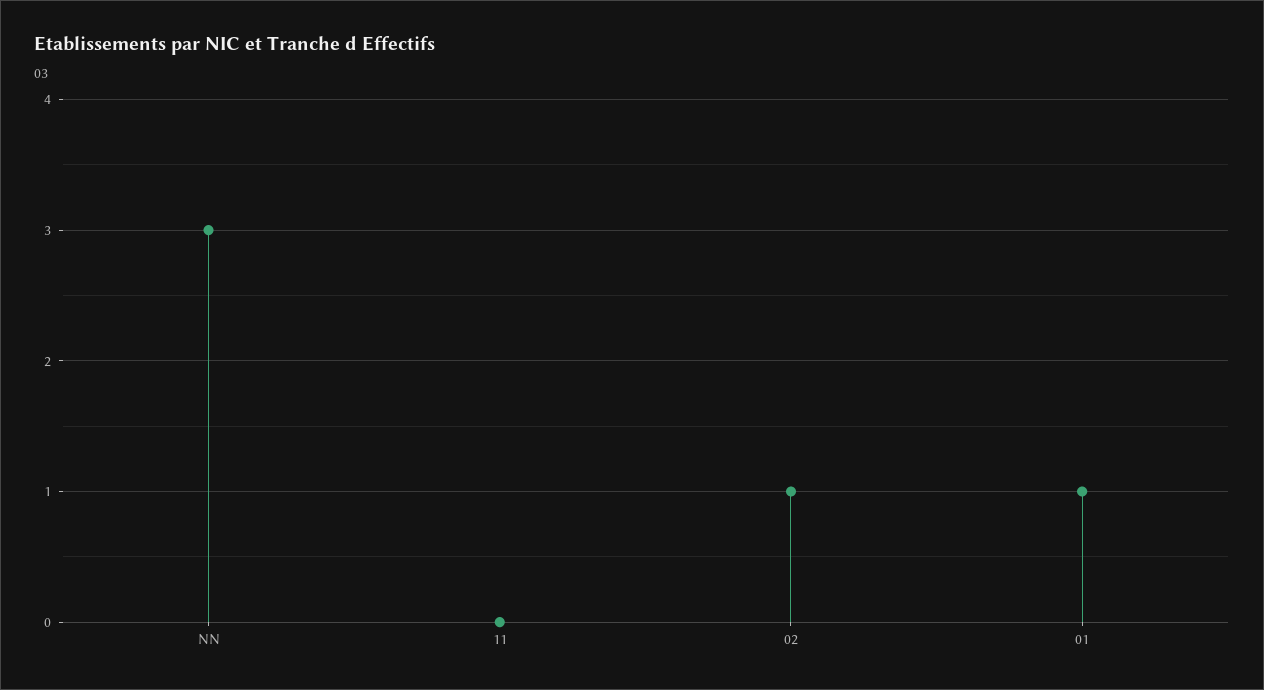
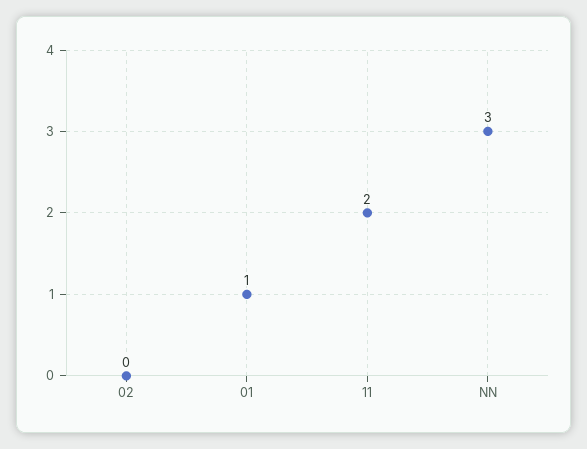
  {
    "NN": 3,
-   "11": 0,
+   "11": 2,
-   "02": 1,
+   "02": 0,
    "01": 1
  }

